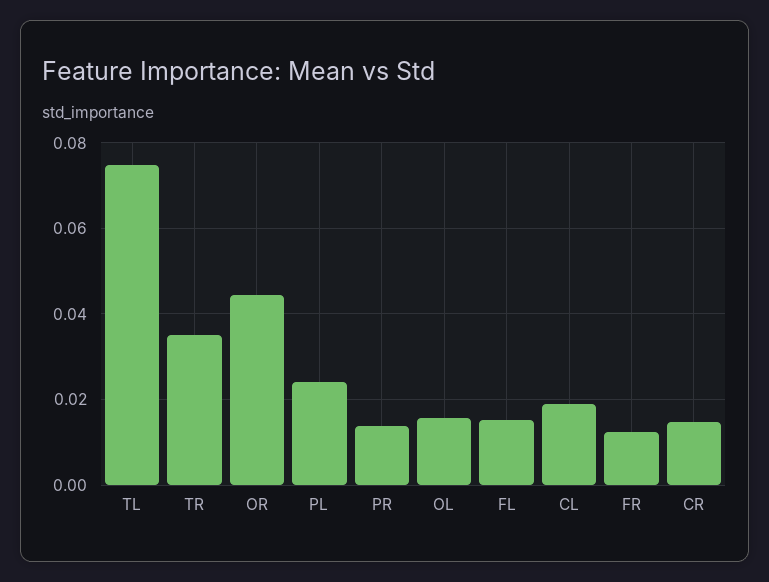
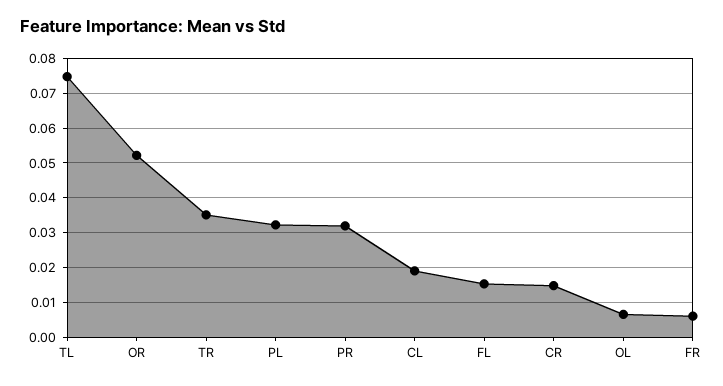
  {
    "TL": 0.074,
    "TR": 0.036,
-   "OR": 0.044,
+   "OR": 0.052,
-   "PL": 0.024,
+   "PL": 0.032,
-   "PR": 0.014,
+   "PR": 0.032,
-   "OL": 0.016,
+   "OL": 0.006,
    "FL": 0.016,
    "CL": 0.02,
-   "FR": 0.012,
+   "FR": 0.006,
    "CR": 0.014
  }

